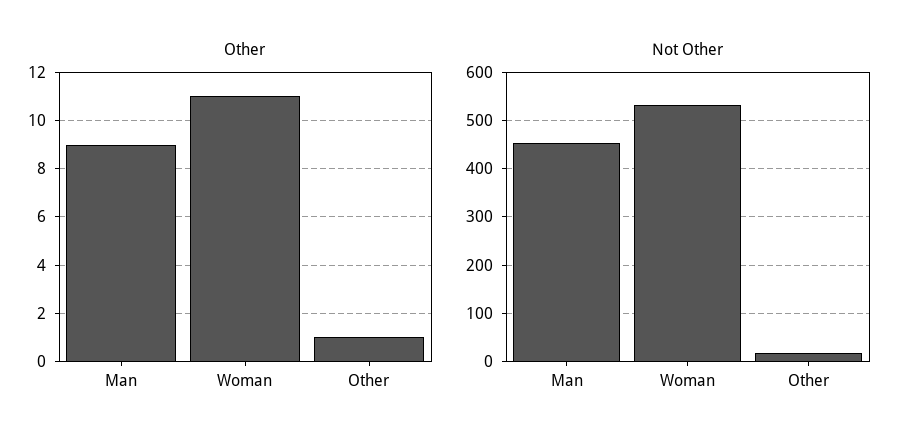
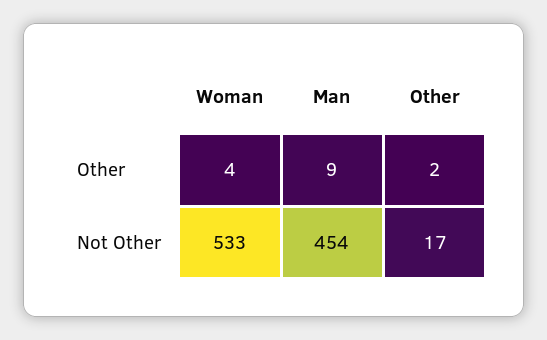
  {
    "Other": {
      "Man": 9,
-     "Woman": 11,
+     "Woman": 4,
-     "Other": 1
+     "Other": 2
    },
    "Not Other": {
      "Man": 454,
      "Woman": 533,
      "Other": 17
    }
  }

